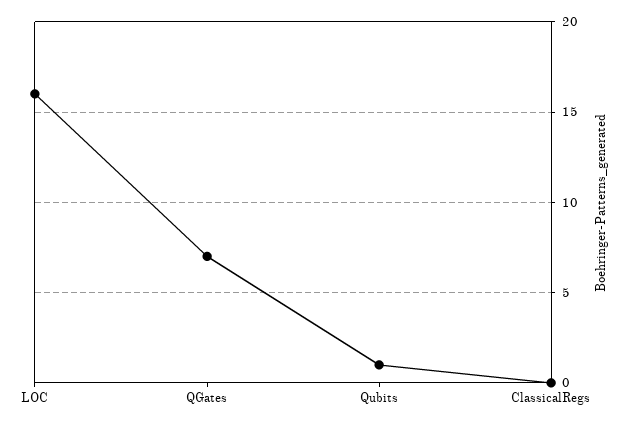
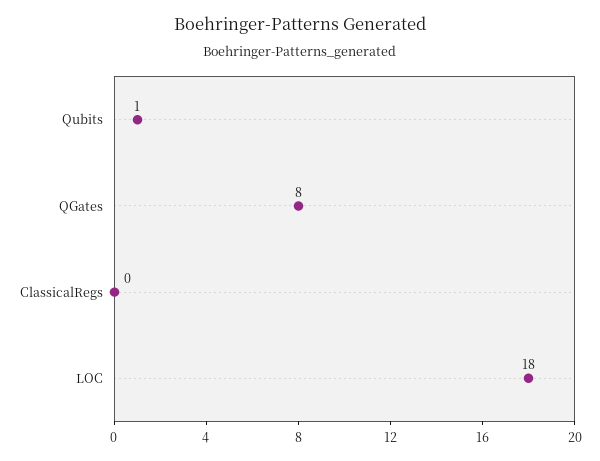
  {
-   "LOC": 16,
+   "LOC": 18,
-   "QGates": 7,
+   "QGates": 8,
    "Qubits": 1,
    "ClassicalRegs": 0
  }

